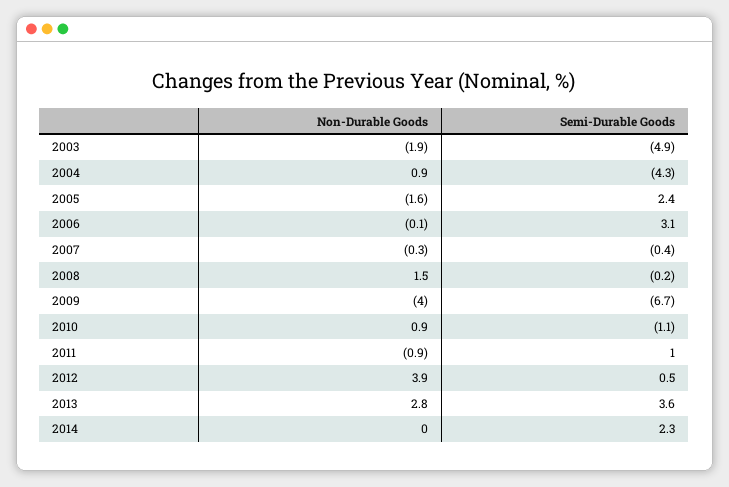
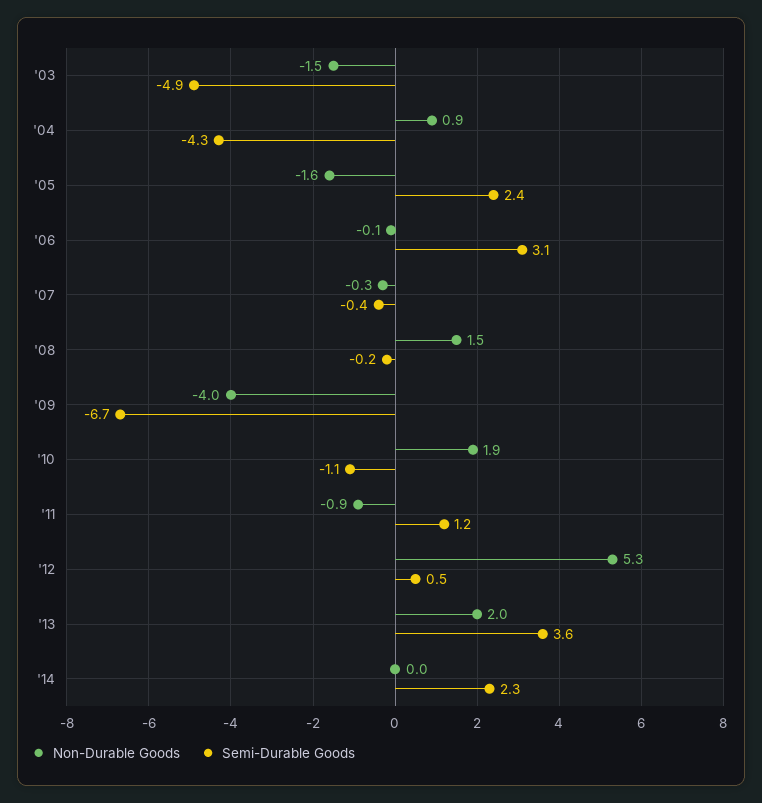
  {
    "Non-Durable Goods": {
-     "2003": -1.9,
+     "2003": -1.5,
      "2004": 0.9,
      "2005": -1.6,
      "2006": -0.1,
      "2007": -0.3,
      "2008": 1.5,
      "2009": -4,
-     "2010": 0.9,
+     "2010": 1.9,
      "2011": -0.9,
-     "2012": 3.9,
+     "2012": 5.3,
-     "2013": 2.8,
+     "2013": 2,
      "2014": 0
    },
    "Semi-Durable Goods": {
      "2003": -4.9,
      "2004": -4.3,
      "2005": 2.4,
      "2006": 3.1,
      "2007": -0.4,
      "2008": -0.2,
      "2009": -6.7,
      "2010": -1.1,
-     "2011": 1,
+     "2011": 1.2,
      "2012": 0.5,
      "2013": 3.6,
      "2014": 2.3
    }
  }

